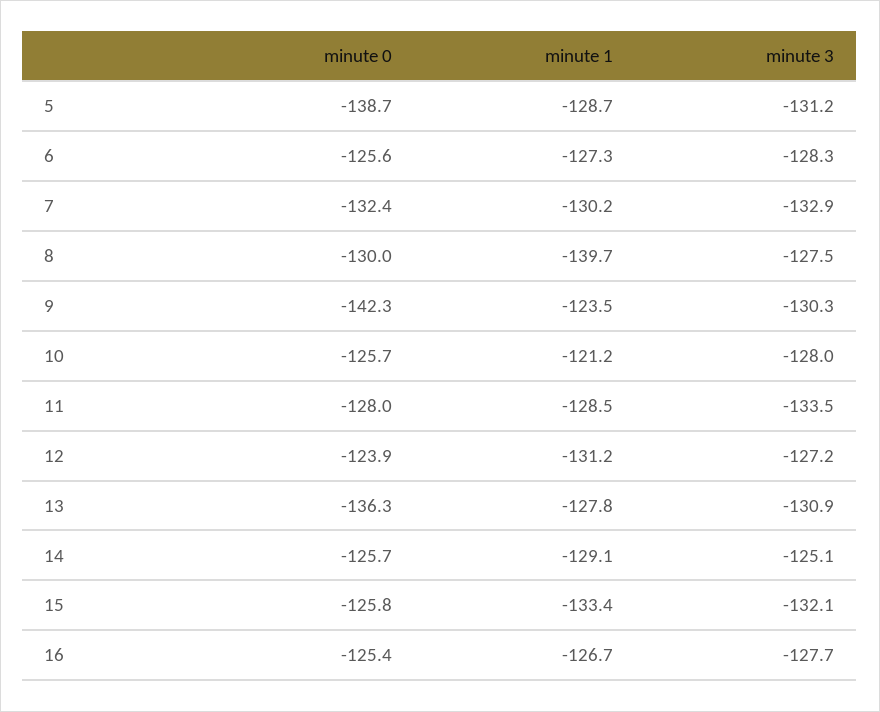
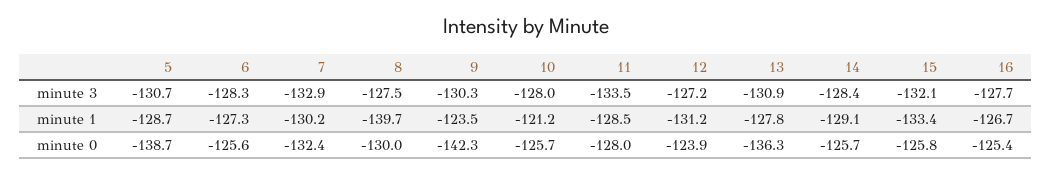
  {
    "minute 0": {
      "5": -138.7,
      "6": -125.6,
      "7": -132.4,
      "8": -130,
      "9": -142.3,
      "10": -125.7,
      "11": -128,
      "12": -123.9,
      "13": -136.3,
      "14": -125.7,
      "15": -125.8,
      "16": -125.4
    },
    "minute 1": {
      "5": -128.7,
      "6": -127.3,
      "7": -130.2,
      "8": -139.7,
      "9": -123.5,
      "10": -121.2,
      "11": -128.5,
      "12": -131.2,
      "13": -127.8,
      "14": -129.1,
      "15": -133.4,
      "16": -126.7
    },
    "minute 3": {
-     "5": -131.2,
+     "5": -130.7,
      "6": -128.3,
      "7": -132.9,
      "8": -127.5,
      "9": -130.3,
      "10": -128,
      "11": -133.5,
      "12": -127.2,
      "13": -130.9,
-     "14": -125.1,
+     "14": -128.4,
      "15": -132.1,
      "16": -127.7
    }
  }

